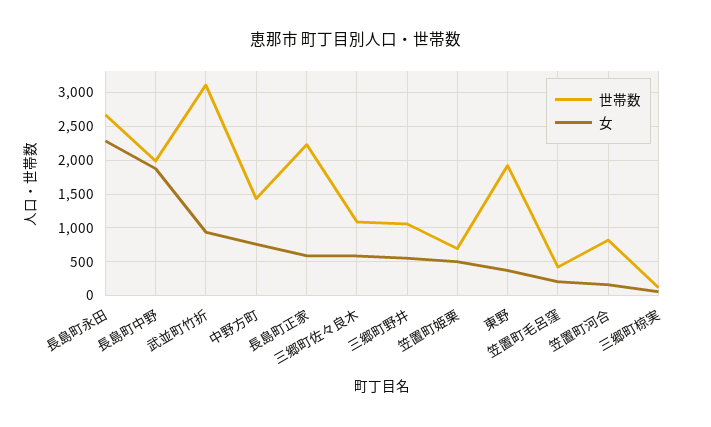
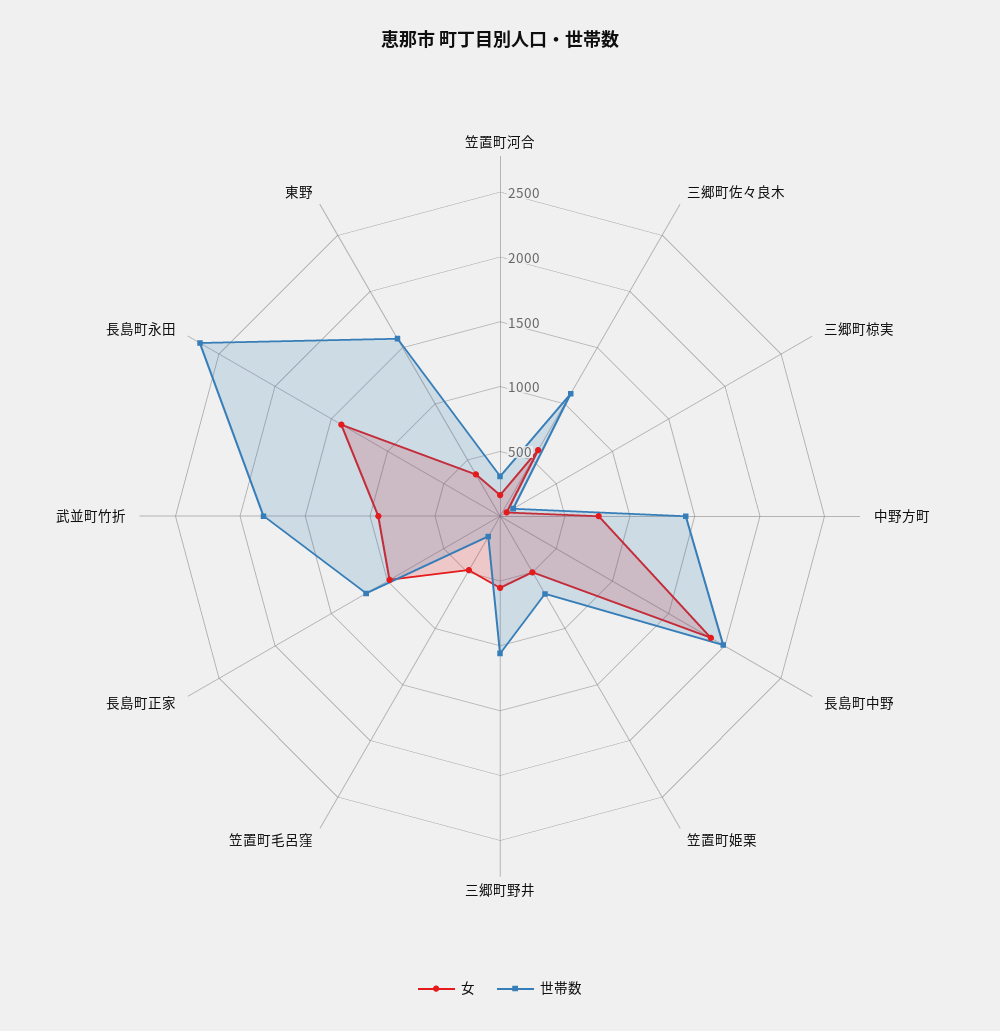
  {
    "世帯数": {
      "長島町永田": 2700,
      "長島町中野": 2000,
-     "武並町竹折": 3100,
+     "武並町竹折": 1800,
      "中野方町": 1400,
-     "長島町正家": 2200,
+     "長島町正家": 1200,
      "三郷町佐々良木": 1100,
      "三郷町野井": 1100,
      "笠置町姫栗": 700,
-     "東野": 1900,
+     "東野": 1600,
-     "笠置町毛呂窪": 400,
+     "笠置町毛呂窪": 200,
-     "笠置町河合": 800,
+     "笠置町河合": 300,
      "三郷町椋実": 100
    },
    "女": {
-     "長島町永田": 2300,
+     "長島町永田": 1400,
      "長島町中野": 1900,
      "武並町竹折": 900,
      "中野方町": 800,
-     "長島町正家": 600,
+     "長島町正家": 1000,
      "三郷町佐々良木": 600,
      "三郷町野井": 600,
      "笠置町姫栗": 500,
      "東野": 400,
-     "笠置町毛呂窪": 200,
+     "笠置町毛呂窪": 500,
      "笠置町河合": 200,
      "三郷町椋実": 100
    }
  }

